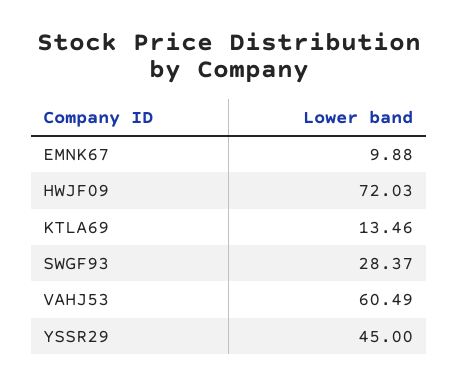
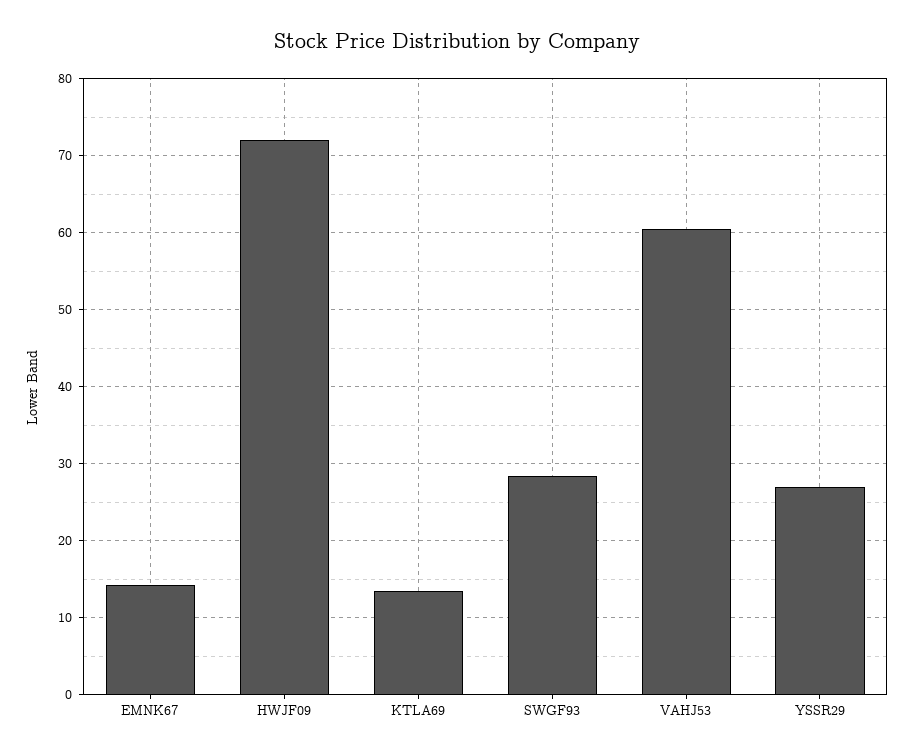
  {
-   "EMNK67": 9.88,
+   "EMNK67": 14,
    "HWJF09": 72.03,
    "KTLA69": 13.46,
    "SWGF93": 28.37,
    "VAHJ53": 60.49,
-   "YSSR29": 45
+   "YSSR29": 27
  }

